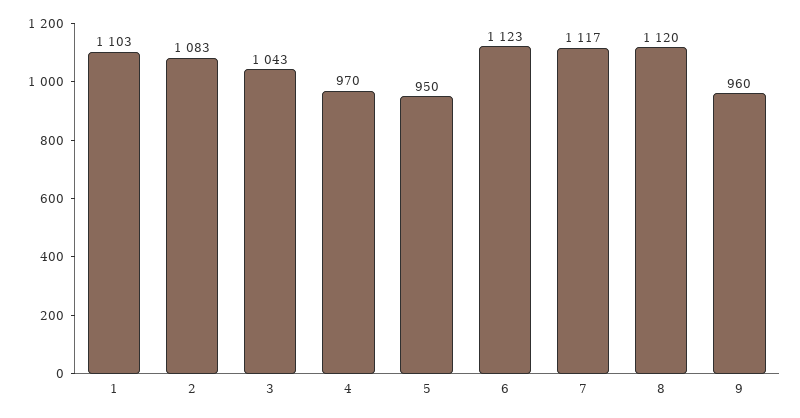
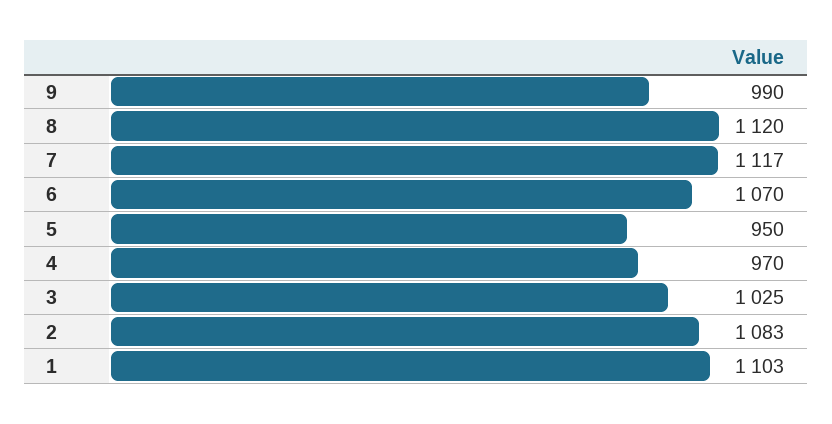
  {
    "1": 1103,
    "2": 1083,
-   "3": 1043,
+   "3": 1025,
    "4": 970,
    "5": 950,
-   "6": 1123,
+   "6": 1070,
    "7": 1117,
    "8": 1120,
-   "9": 960
+   "9": 990
  }

